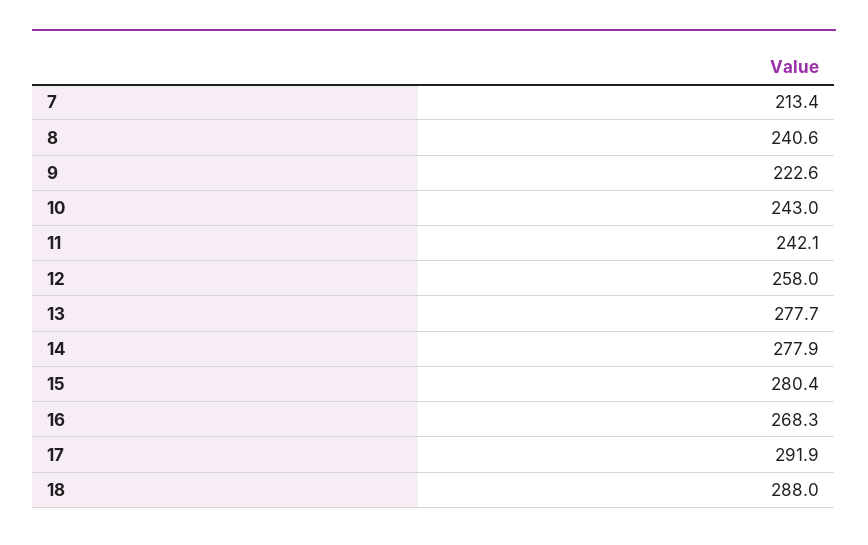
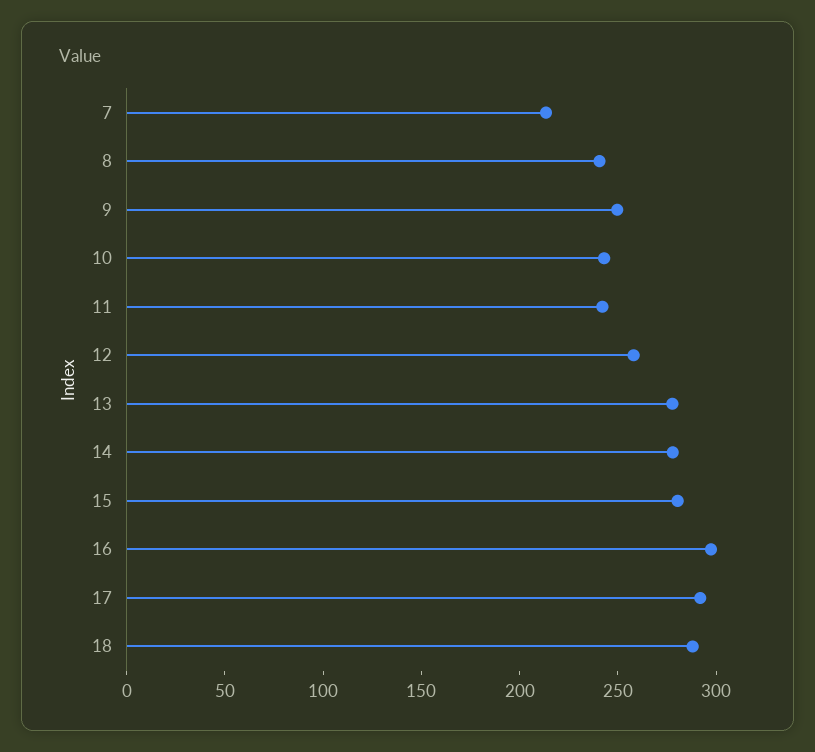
  {
    "7": 213.4,
    "8": 240.6,
-   "9": 222.6,
+   "9": 250,
    "10": 243,
    "11": 242.1,
    "12": 258,
    "13": 277.7,
    "14": 277.9,
    "15": 280.4,
-   "16": 268.3,
+   "16": 300,
    "17": 291.9,
    "18": 288
  }

